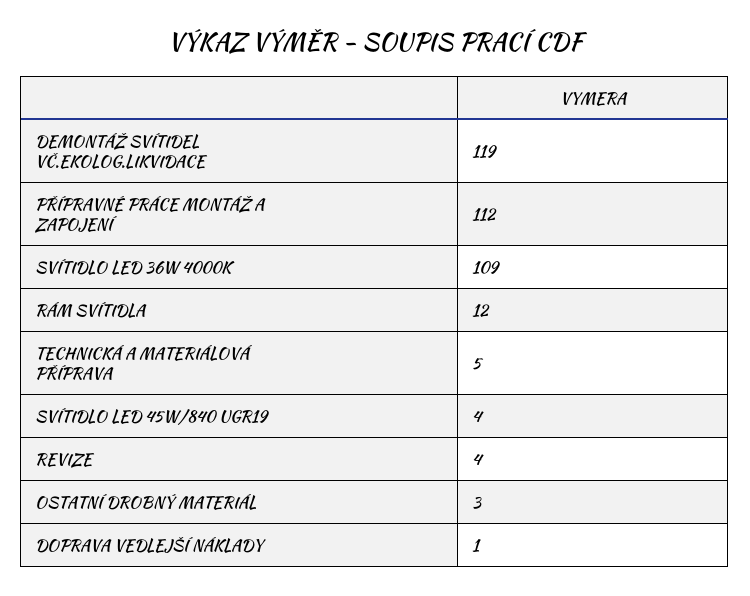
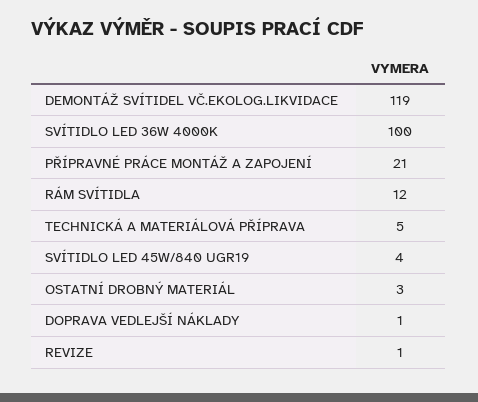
  {
    "DEMONTÁŽ SVÍTIDEL VČ.EKOLOG.LIKVIDACE": 119,
-   "PŘÍPRAVNÉ PRÁCE MONTÁŽ A ZAPOJENÍ": 112,
+   "PŘÍPRAVNÉ PRÁCE MONTÁŽ A ZAPOJENÍ": 21,
-   "SVÍTIDLO LED 36W 4000K": 109,
+   "SVÍTIDLO LED 36W 4000K": 100,
    "RÁM SVÍTIDLA": 12,
    "TECHNICKÁ A MATERIÁLOVÁ PŘÍPRAVA": 5,
    "SVÍTIDLO LED 45W/840 UGR19": 4,
-   "REVIZE": 4,
+   "REVIZE": 1,
    "OSTATNÍ DROBNÝ MATERIÁL": 3,
    "DOPRAVA VEDLEJŠÍ NÁKLADY": 1
  }

